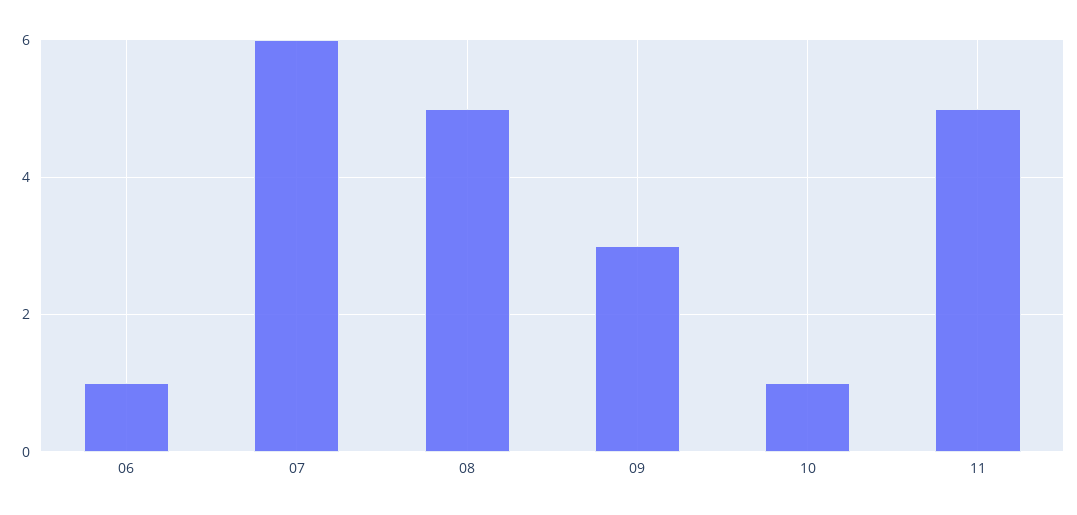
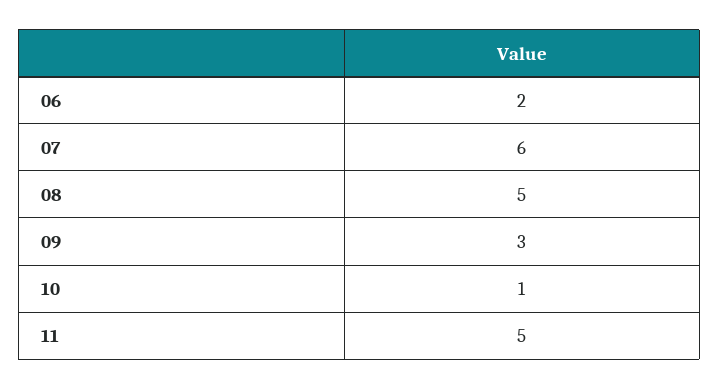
  {
-   "06": 1,
+   "06": 2,
    "07": 6,
    "08": 5,
    "09": 3,
    "10": 1,
    "11": 5
  }

